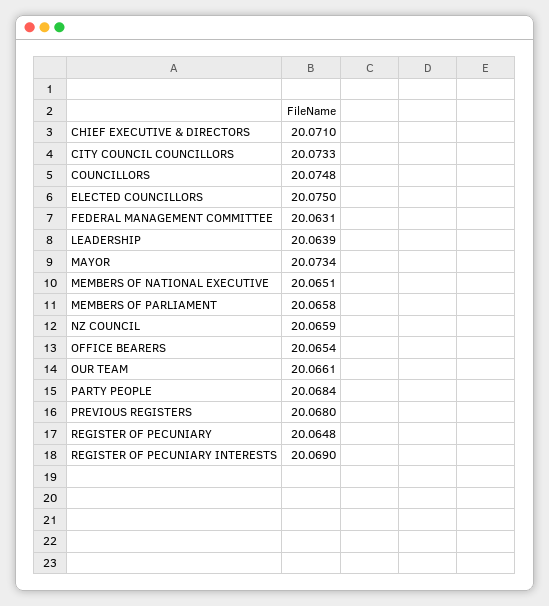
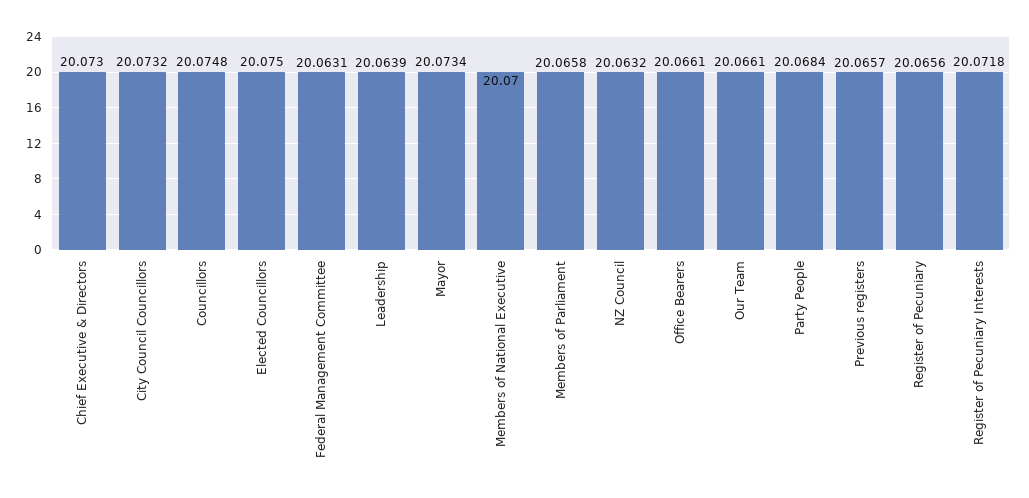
  {
-   "CHIEF EXECUTIVE & DIRECTORS": 20.071,
+   "CHIEF EXECUTIVE & DIRECTORS": 20.073,
-   "CITY COUNCIL COUNCILLORS": 20.0733,
+   "CITY COUNCIL COUNCILLORS": 20.0732,
    "COUNCILLORS": 20.0748,
    "ELECTED COUNCILLORS": 20.075,
    "FEDERAL MANAGEMENT COMMITTEE": 20.0631,
    "LEADERSHIP": 20.0639,
    "MAYOR": 20.0734,
-   "MEMBERS OF NATIONAL EXECUTIVE": 20.0651,
+   "MEMBERS OF NATIONAL EXECUTIVE": 20.07,
    "MEMBERS OF PARLIAMENT": 20.0658,
-   "NZ COUNCIL": 20.0659,
+   "NZ COUNCIL": 20.0632,
-   "OFFICE BEARERS": 20.0654,
+   "OFFICE BEARERS": 20.0661,
    "OUR TEAM": 20.0661,
    "PARTY PEOPLE": 20.0684,
-   "PREVIOUS REGISTERS": 20.068,
+   "PREVIOUS REGISTERS": 20.0657,
-   "REGISTER OF PECUNIARY": 20.0648,
+   "REGISTER OF PECUNIARY": 20.0656,
-   "REGISTER OF PECUNIARY INTERESTS": 20.069
+   "REGISTER OF PECUNIARY INTERESTS": 20.0718
  }

